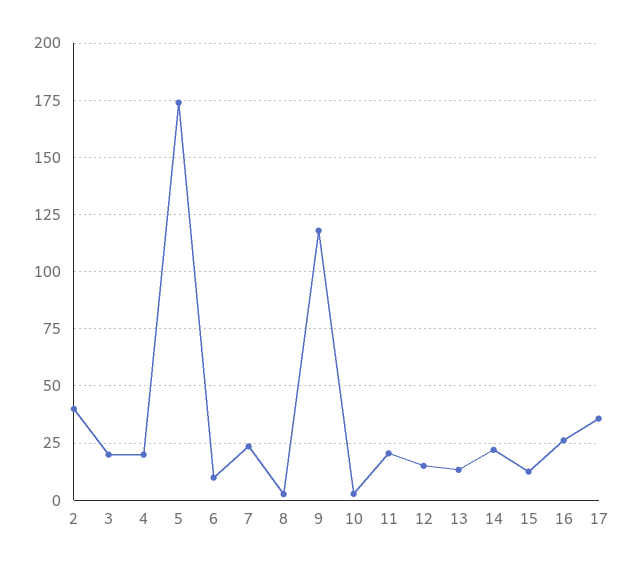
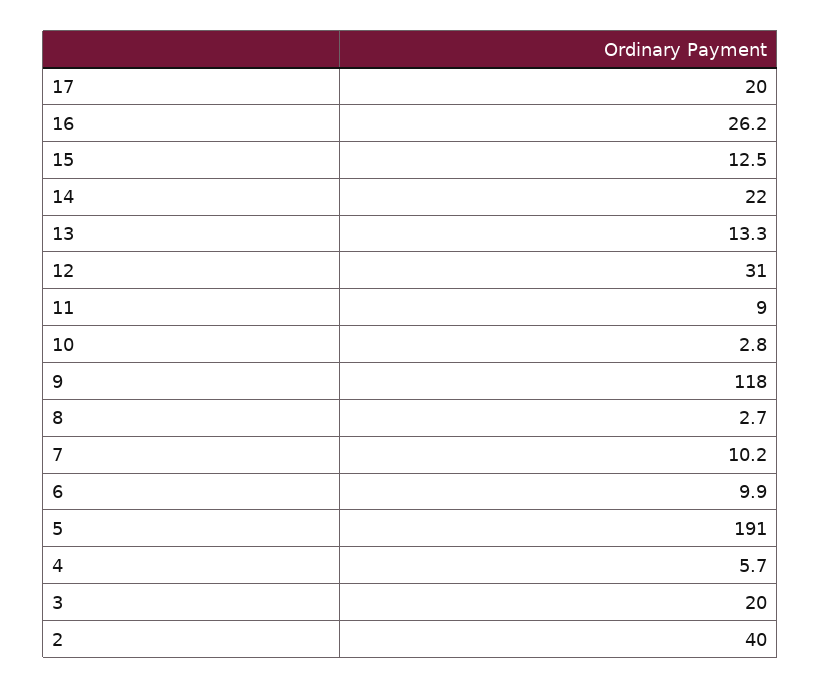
  {
    "2": 40,
    "3": 20,
-   "4": 20,
+   "4": 5.7,
-   "5": 175,
+   "5": 191,
    "6": 9.9,
-   "7": 25,
+   "7": 10.2,
    "8": 2.7,
    "9": 118,
    "10": 2.8,
-   "11": 20,
+   "11": 9,
-   "12": 15,
+   "12": 31,
    "13": 13.3,
    "14": 22,
    "15": 12.5,
    "16": 26.2,
-   "17": 35
+   "17": 20
  }

